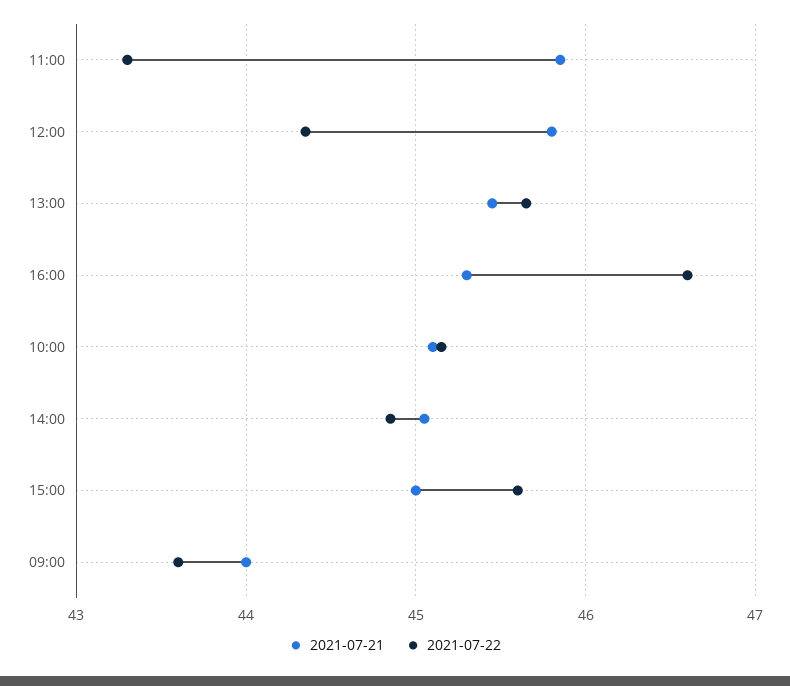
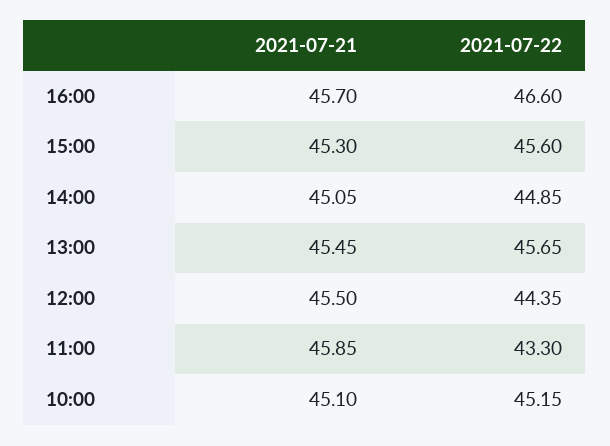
  {
    "2021-07-21": {
      "11:00": 45.85,
-     "12:00": 45.8,
+     "12:00": 45.5,
      "13:00": 45.45,
-     "16:00": 45.3,
+     "16:00": 45.7,
      "10:00": 45.1,
      "14:00": 45.05,
-     "15:00": 45,
+     "15:00": 45.3
-     "09:00": 44
    },
    "2021-07-22": {
      "11:00": 43.3,
      "12:00": 44.35,
      "13:00": 45.65,
      "16:00": 46.6,
      "10:00": 45.15,
      "14:00": 44.85,
-     "15:00": 45.6,
+     "15:00": 45.6
-     "09:00": 43.6
    }
  }

